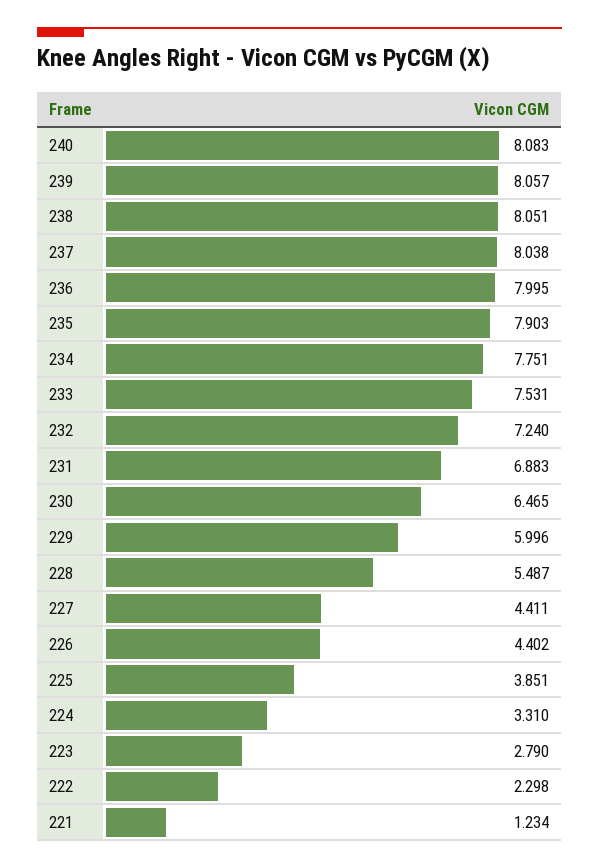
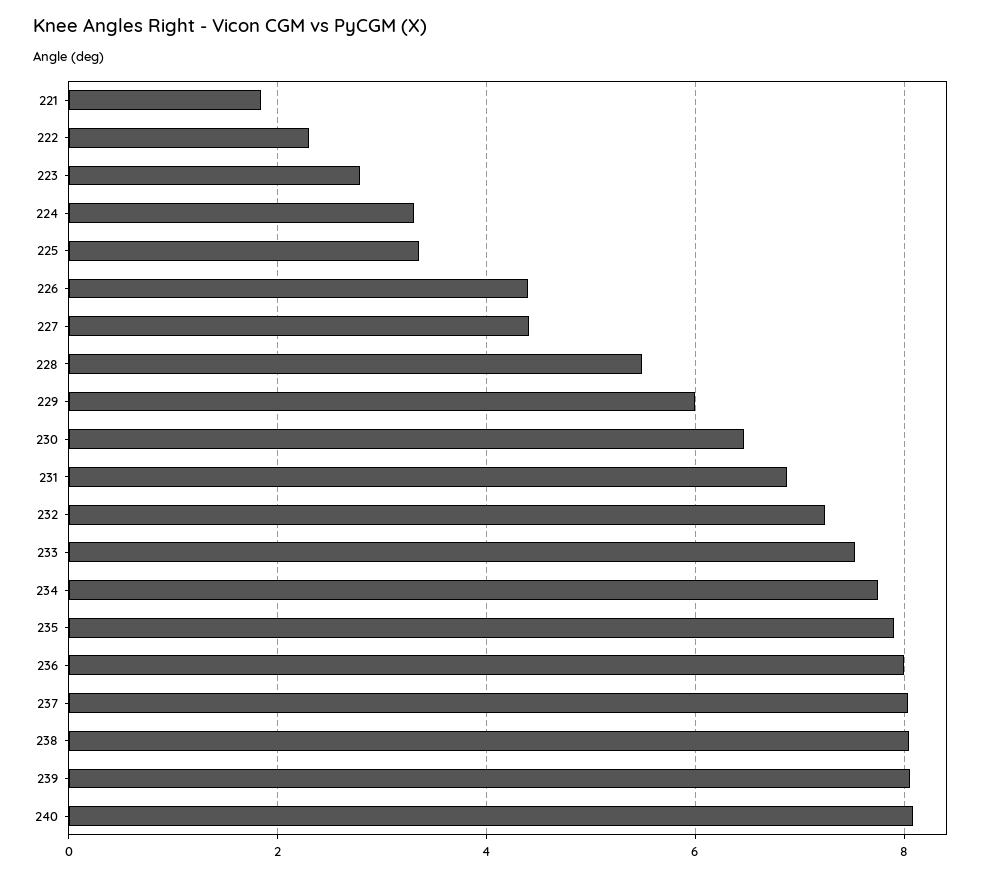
  {
    "240": 8.083,
    "239": 8.057,
    "238": 8.051,
    "237": 8.038,
    "236": 7.995,
    "235": 7.903,
    "234": 7.751,
    "233": 7.531,
    "232": 7.24,
    "231": 6.883,
    "230": 6.465,
    "229": 5.996,
    "228": 5.487,
    "227": 4.411,
    "226": 4.402,
-   "225": 3.851,
+   "225": 3.4,
    "224": 3.31,
    "223": 2.79,
    "222": 2.298,
-   "221": 1.234
+   "221": 1.8
  }

